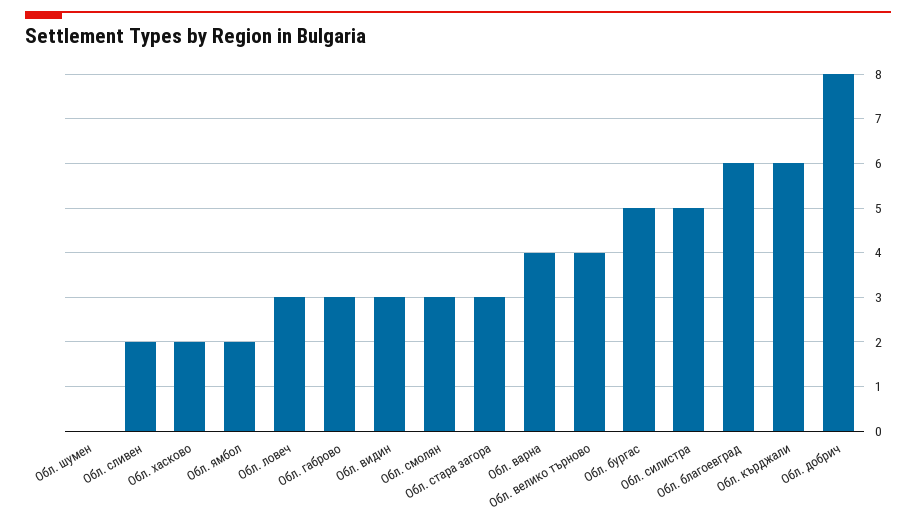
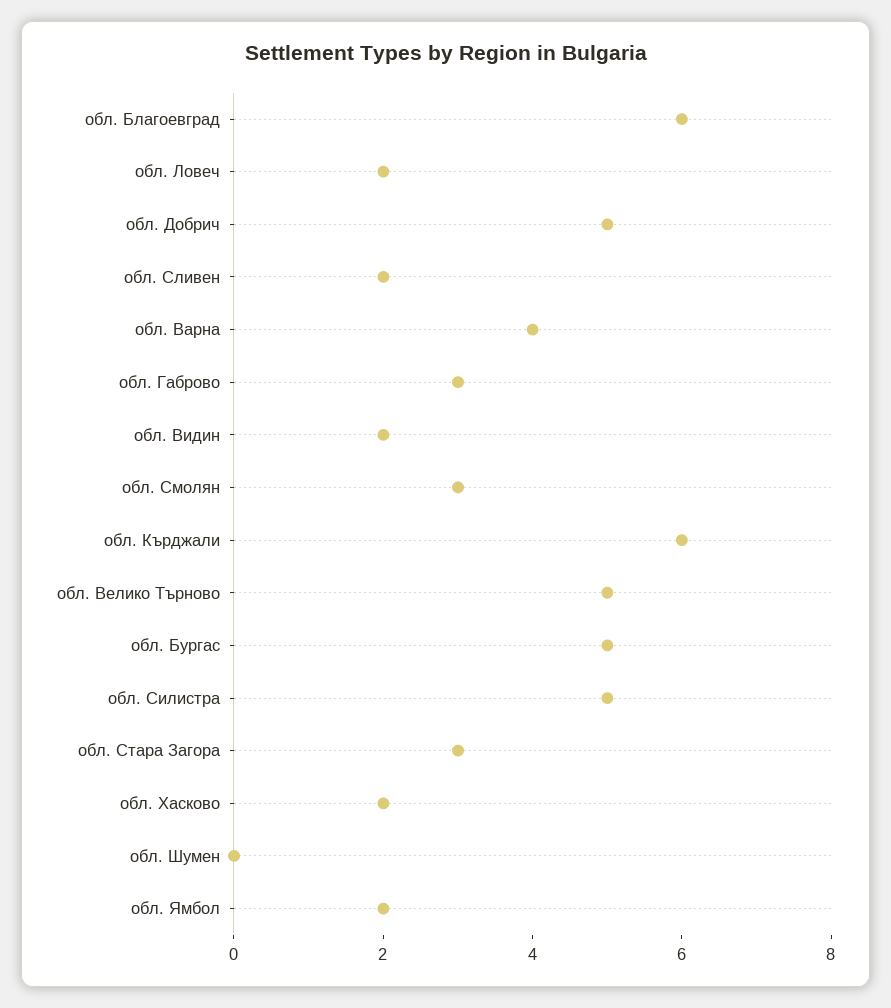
  {
    "Обл. шумен": 0,
    "Обл. сливен": 2,
    "Обл. хасково": 2,
    "Обл. ямбол": 2,
-   "Обл. ловеч": 3,
+   "Обл. ловеч": 2,
    "Обл. габрово": 3,
-   "Обл. видин": 3,
+   "Обл. видин": 2,
    "Обл. смолян": 3,
    "Обл. стара загора": 3,
    "Обл. варна": 4,
-   "Обл. велико търново": 4,
+   "Обл. велико търново": 5,
    "Обл. бургас": 5,
    "Обл. силистра": 5,
    "Обл. благоевград": 6,
    "Обл. кърджали": 6,
-   "Обл. добрич": 8
+   "Обл. добрич": 5
  }

